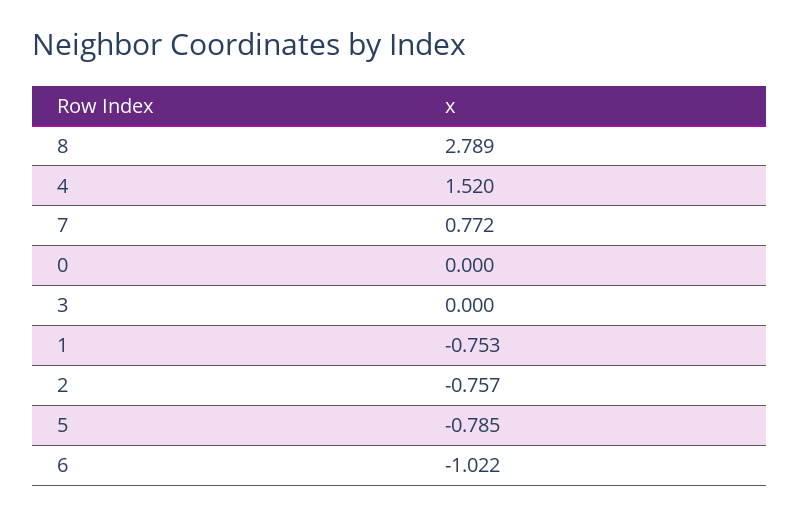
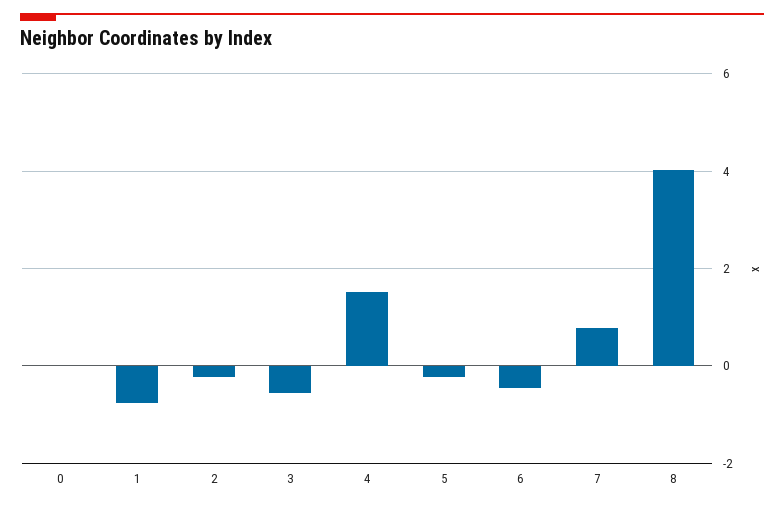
  {
-   "8": 2.789,
+   "8": 4,
    "4": 1.52,
    "7": 0.772,
    "0": 0,
-   "3": 0,
+   "3": -0.6,
    "1": -0.753,
-   "2": -0.757,
+   "2": -0.2,
-   "5": -0.785,
+   "5": -0.2,
-   "6": -1.022
+   "6": -0.4
  }

